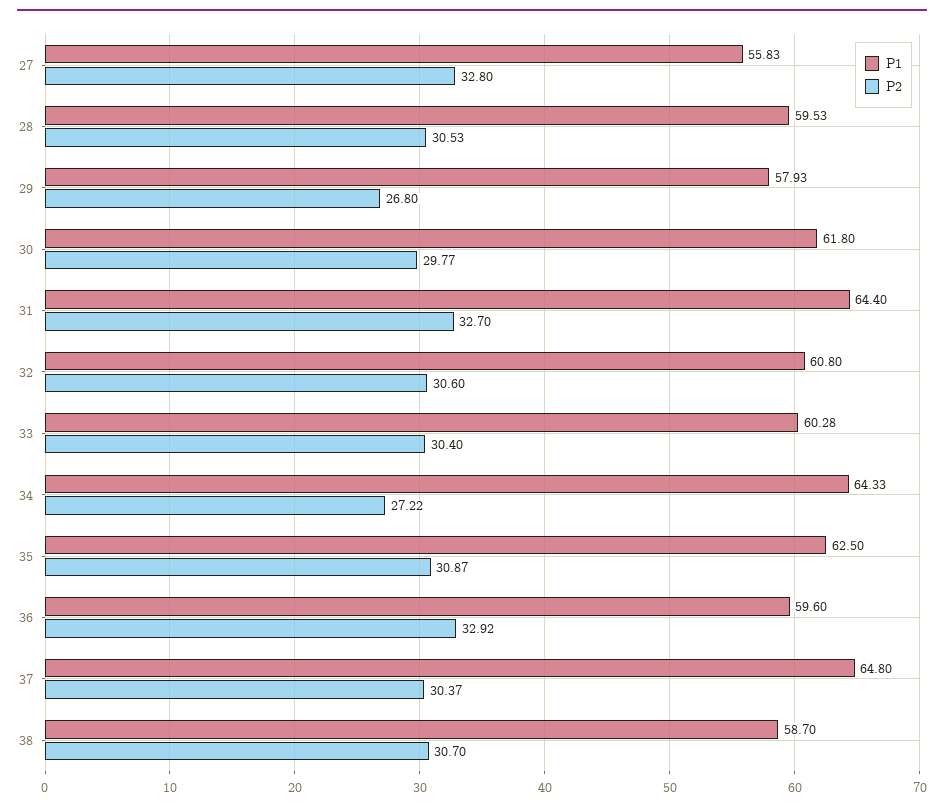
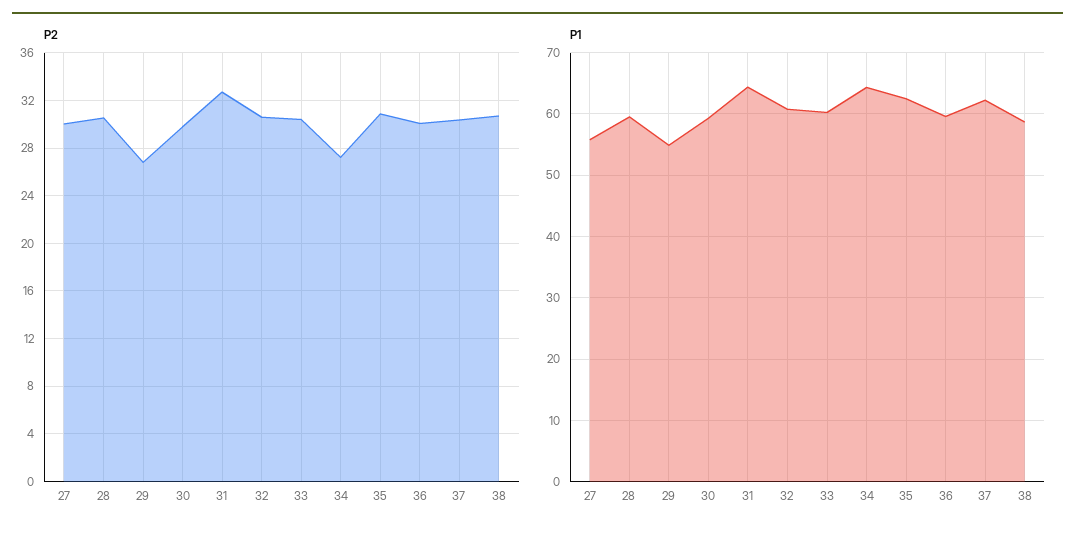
  {
    "P1": {
      "27": 55.83,
      "28": 59.53,
-     "29": 57.93,
+     "29": 55,
-     "30": 61.8,
+     "30": 59,
      "31": 64.4,
      "32": 60.8,
      "33": 60.28,
      "34": 64.33,
      "35": 62.5,
      "36": 59.6,
-     "37": 64.8,
+     "37": 62,
      "38": 58.7
    },
    "P2": {
-     "27": 32.8,
+     "27": 30,
      "28": 30.53,
      "29": 26.8,
      "30": 29.77,
      "31": 32.7,
      "32": 30.6,
      "33": 30.4,
      "34": 27.22,
      "35": 30.87,
-     "36": 32.92,
+     "36": 30,
      "37": 30.37,
      "38": 30.7
    }
  }

